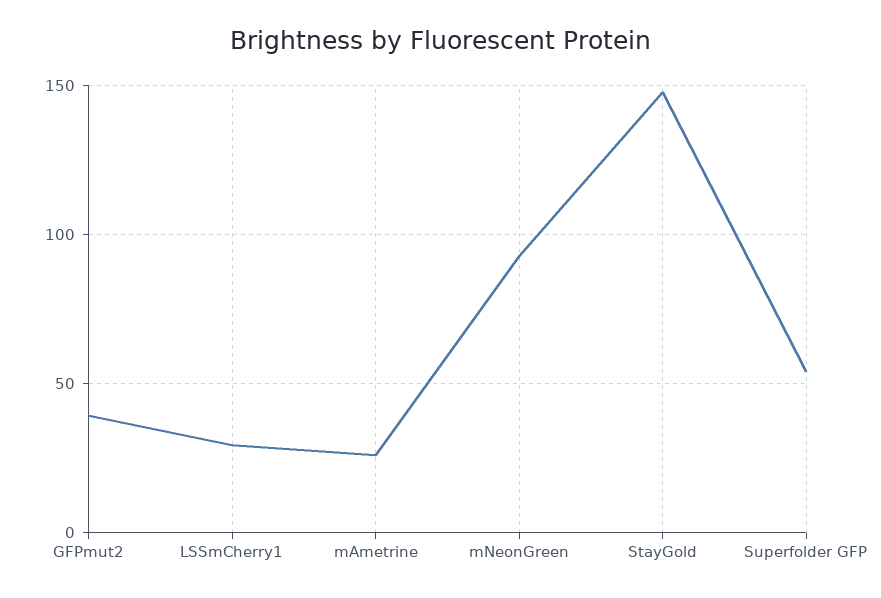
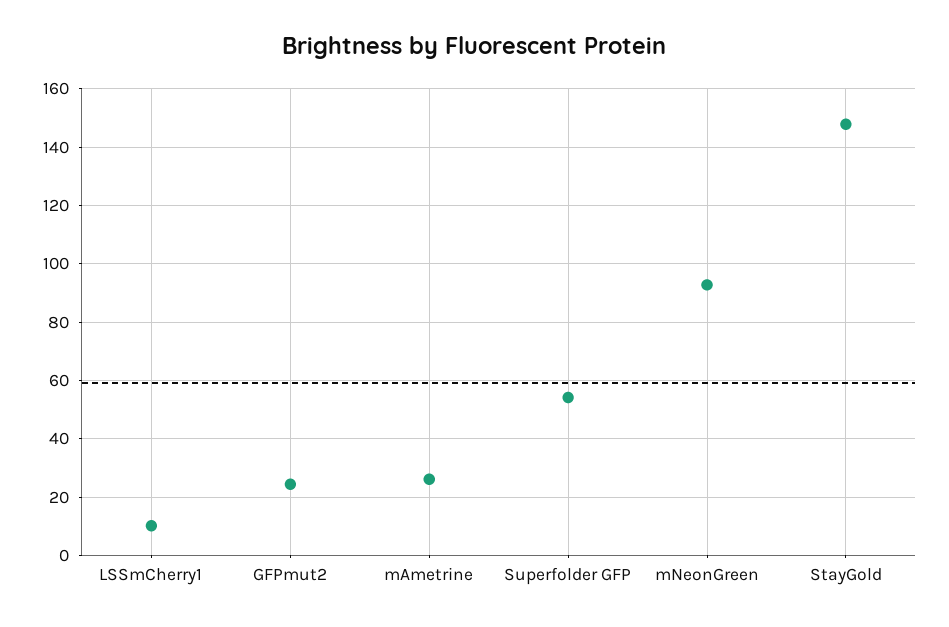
  {
-   "GFPmut2": 40,
+   "GFPmut2": 25,
-   "LSSmCherry1": 30,
+   "LSSmCherry1": 10,
    "mAmetrine": 25,
    "mNeonGreen": 92.5,
    "StayGold": 147.5,
    "Superfolder GFP": 55
  }

